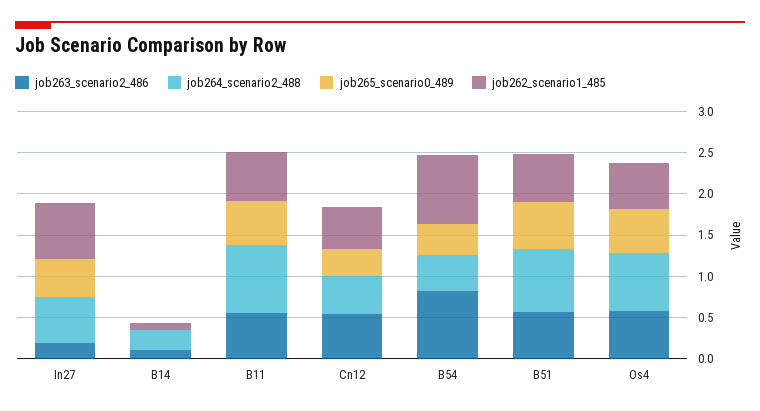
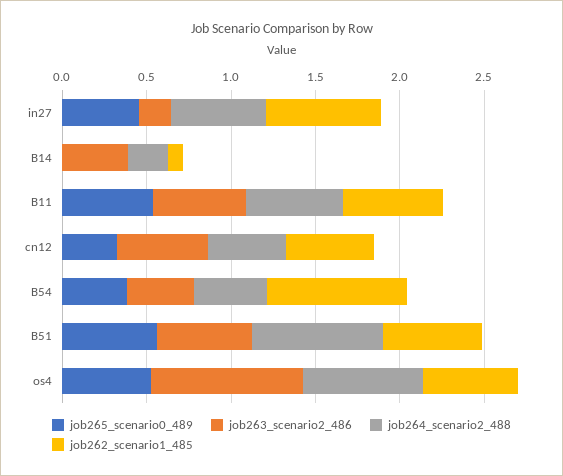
  {
    "job263_scenario2_486": {
      "In27": 0.2,
-     "B14": 0.1,
+     "B14": 0.4,
      "B11": 0.6,
      "Cn12": 0.5,
-     "B54": 0.8,
+     "B54": 0.4,
      "B51": 0.6,
-     "Os4": 0.6
+     "Os4": 0.9
    },
    "job264_scenario2_488": {
      "In27": 0.6,
      "B14": 0.2,
-     "B11": 0.8,
+     "B11": 0.6,
      "Cn12": 0.5,
      "B54": 0.4,
      "B51": 0.8,
      "Os4": 0.7
    },
    "job265_scenario0_489": {
      "In27": 0.5,
      "B14": 0,
      "B11": 0.5,
      "Cn12": 0.3,
      "B54": 0.4,
      "B51": 0.6,
      "Os4": 0.5
    },
    "job262_scenario1_485": {
      "In27": 0.7,
      "B14": 0.1,
      "B11": 0.6,
      "Cn12": 0.5,
      "B54": 0.8,
      "B51": 0.6,
      "Os4": 0.6
    }
  }

